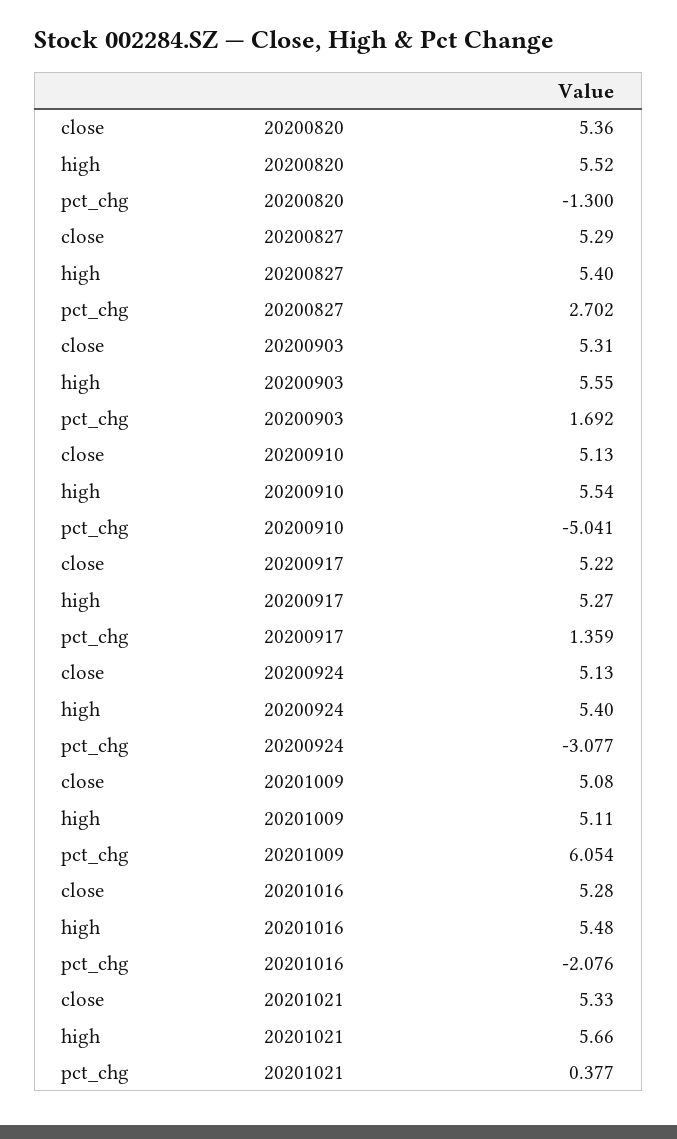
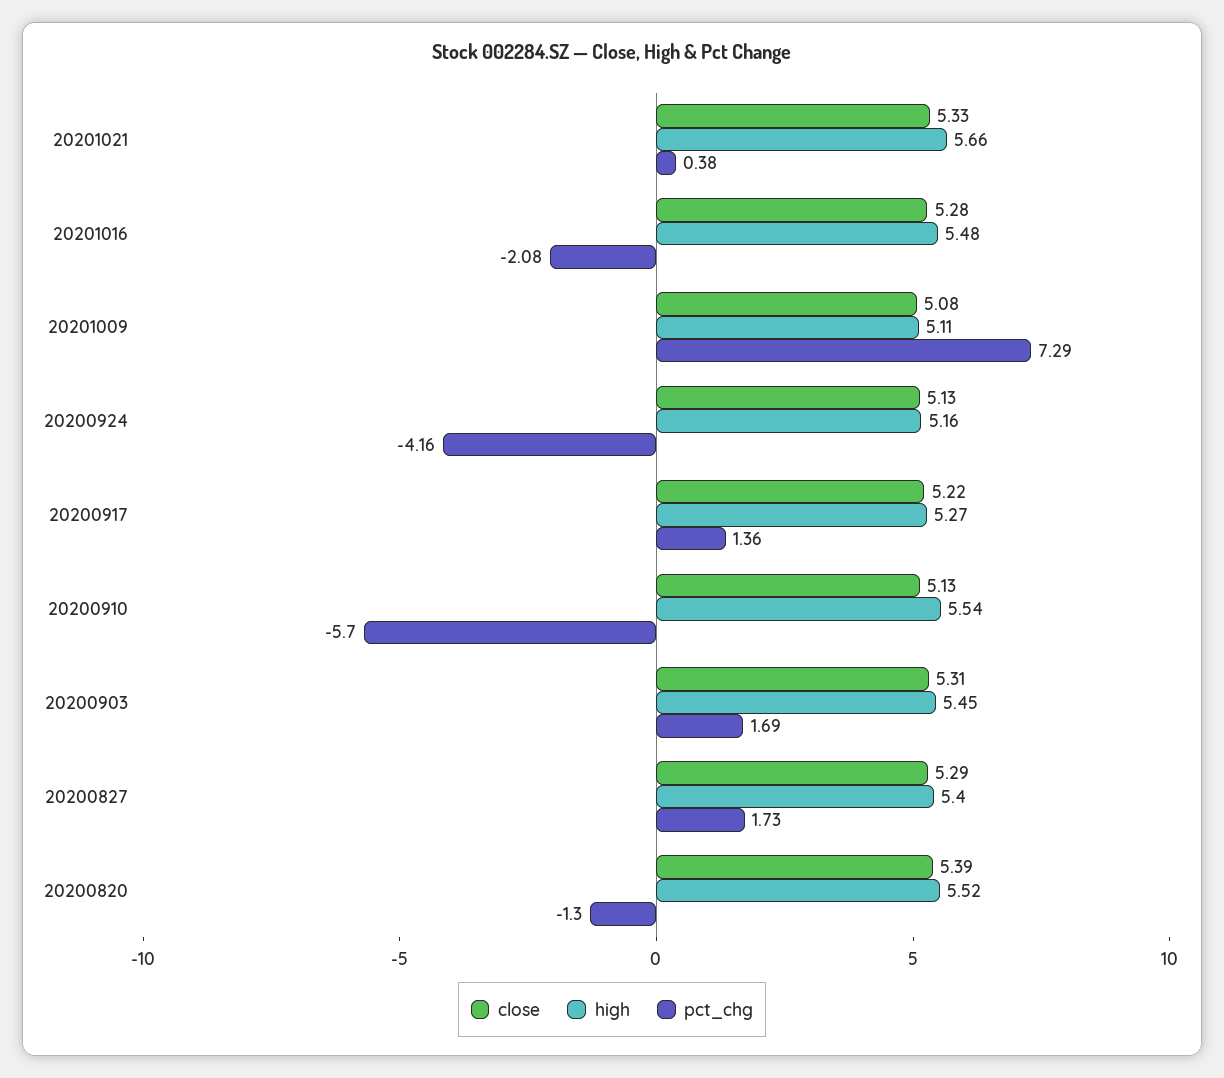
  {
    "close": {
-     "20200820": 5.36,
+     "20200820": 5.39,
      "20200827": 5.29,
      "20200903": 5.31,
      "20200910": 5.13,
      "20200917": 5.22,
      "20200924": 5.13,
      "20201009": 5.08,
      "20201016": 5.28,
      "20201021": 5.33
    },
    "high": {
      "20200820": 5.52,
      "20200827": 5.4,
-     "20200903": 5.55,
+     "20200903": 5.45,
      "20200910": 5.54,
      "20200917": 5.27,
-     "20200924": 5.4,
+     "20200924": 5.16,
      "20201009": 5.11,
      "20201016": 5.48,
      "20201021": 5.66
    },
    "pct_chg": {
      "20200820": -1.3,
-     "20200827": 2.702,
+     "20200827": 1.73,
      "20200903": 1.692,
-     "20200910": -5.041,
+     "20200910": -5.7,
      "20200917": 1.359,
-     "20200924": -3.077,
+     "20200924": -4.16,
-     "20201009": 6.054,
+     "20201009": 7.29,
      "20201016": -2.076,
      "20201021": 0.377
    }
  }

